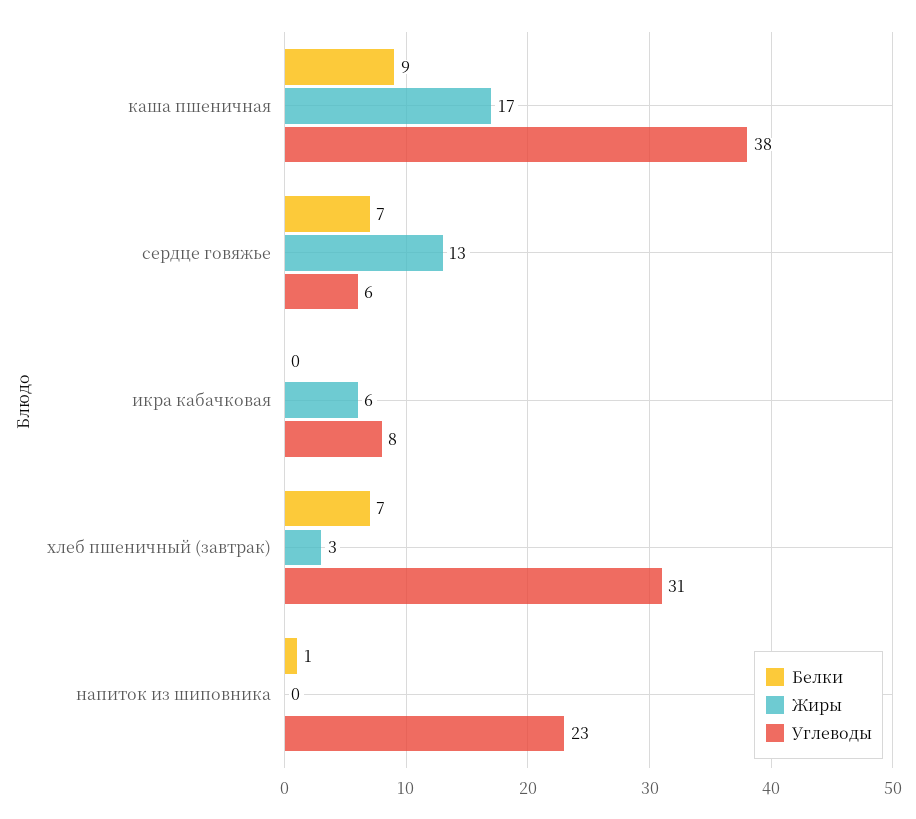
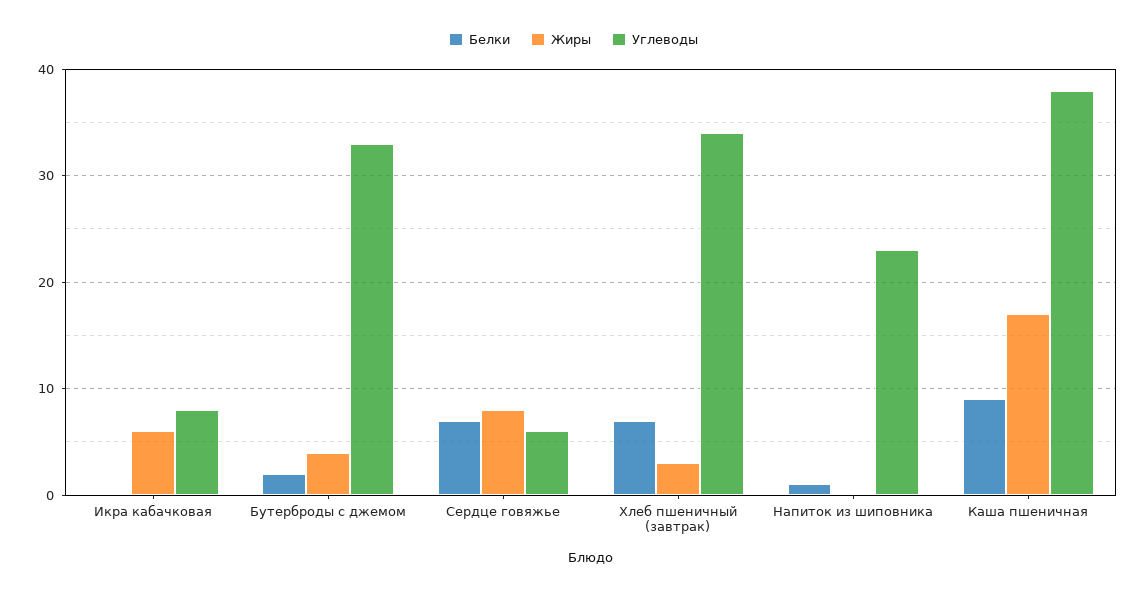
  {
    "Белки": {
      "каша пшеничная": 9,
      "сердце говяжье": 7,
      "икра кабачковая": 0,
      "хлеб пшеничный (завтрак)": 7,
-     "напиток из шиповника": 1
+     "напиток из шиповника": 1,
+     "Бутерброды с джемом": 2
    },
    "Жиры": {
      "каша пшеничная": 17,
-     "сердце говяжье": 13,
+     "сердце говяжье": 8,
      "икра кабачковая": 6,
      "хлеб пшеничный (завтрак)": 3,
-     "напиток из шиповника": 0
+     "напиток из шиповника": 0,
+     "Бутерброды с джемом": 4
    },
    "Углеводы": {
      "каша пшеничная": 38,
      "сердце говяжье": 6,
      "икра кабачковая": 8,
-     "хлеб пшеничный (завтрак)": 31,
+     "хлеб пшеничный (завтрак)": 34,
-     "напиток из шиповника": 23
+     "напиток из шиповника": 23,
+     "Бутерброды с джемом": 33
    }
  }

